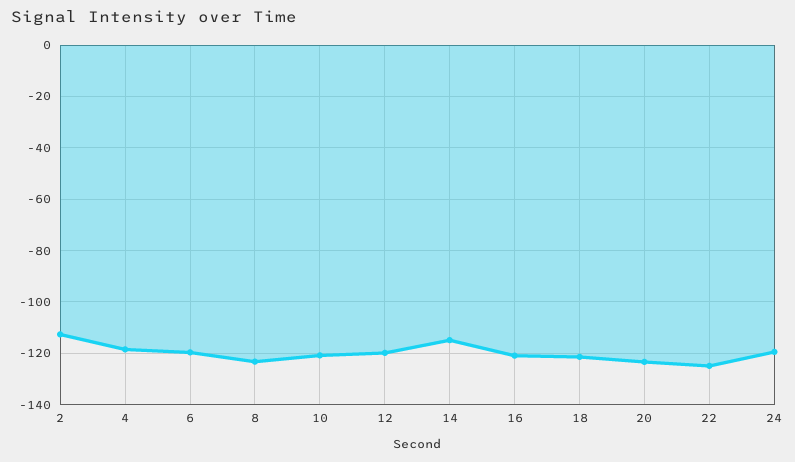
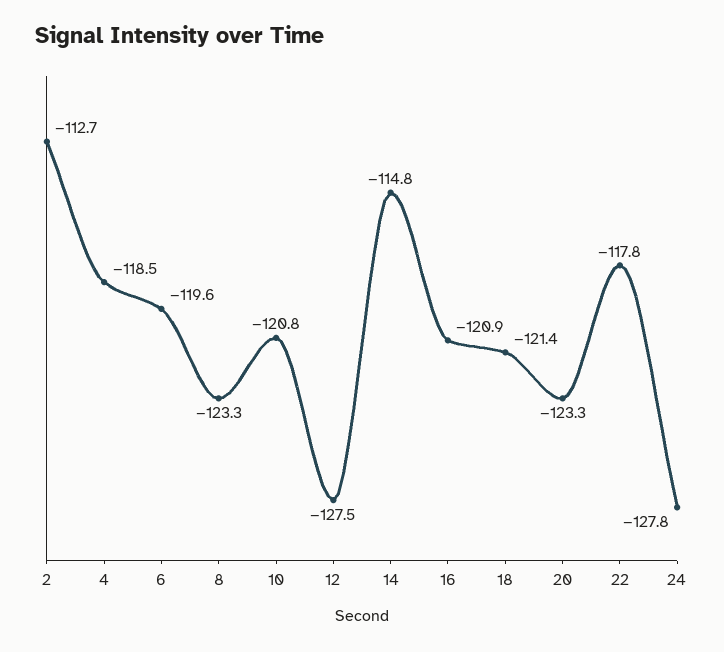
  {
    "2": -112.7,
    "4": -118.5,
    "6": -119.6,
    "8": -123.3,
    "10": -120.8,
-   "12": -120,
+   "12": -127.5,
    "14": -114.8,
    "16": -120.9,
    "18": -121.4,
    "20": -123.3,
-   "22": -125,
+   "22": -117.8,
-   "24": -120
+   "24": -127.8
  }

